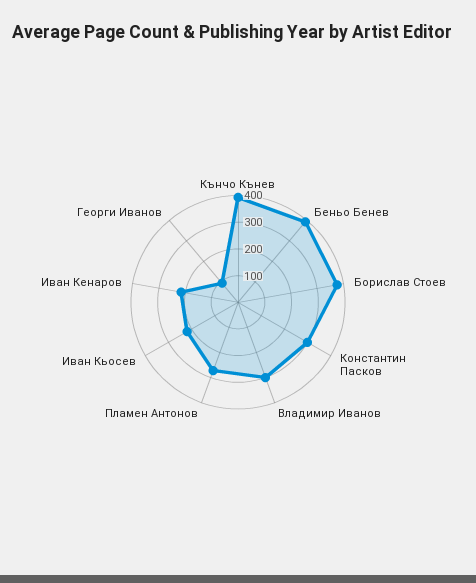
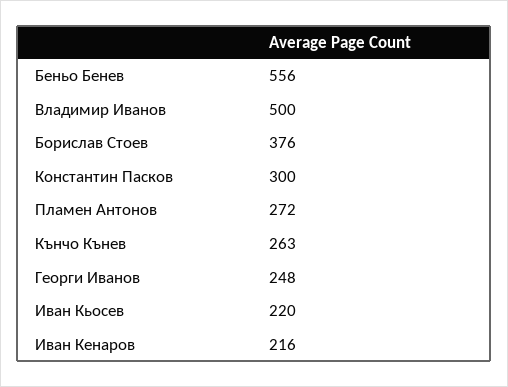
  {
-   "Кънчо Кънев": 400,
+   "Кънчо Кънев": 263,
-   "Беньо Бенев": 400,
+   "Беньо Бенев": 556,
    "Борислав Стоев": 376,
    "Константин Пасков": 300,
-   "Владимир Иванов": 300,
+   "Владимир Иванов": 500,
    "Пламен Антонов": 272,
    "Иван Кьосев": 220,
    "Иван Кенаров": 216,
-   "Георги Иванов": 100
+   "Георги Иванов": 248
  }

